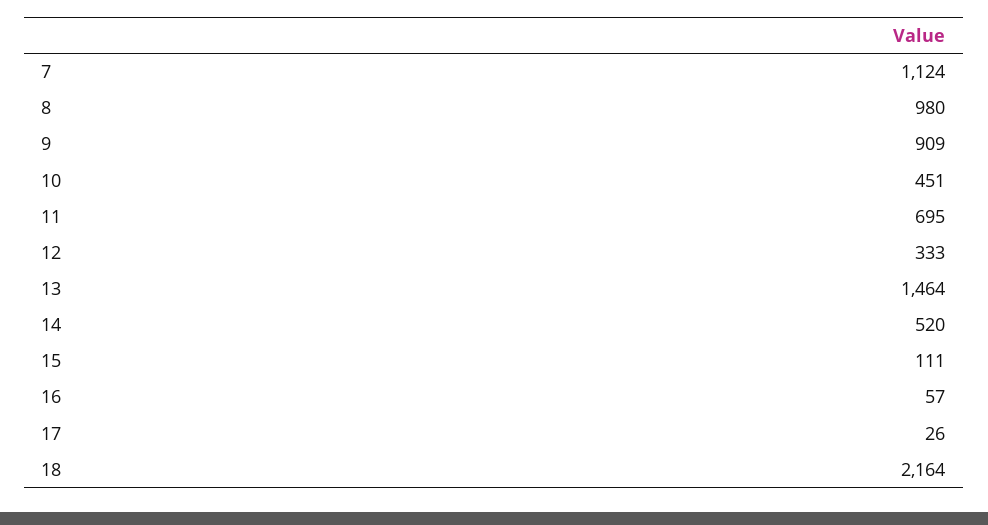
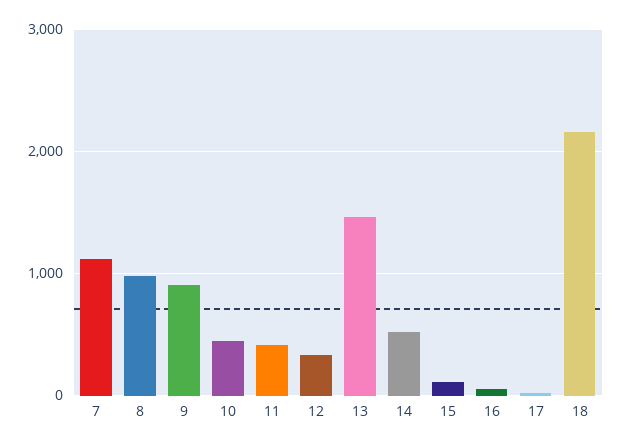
  {
    "7": 1124,
    "8": 980,
    "9": 909,
    "10": 451,
-   "11": 695,
+   "11": 400,
    "12": 333,
    "13": 1464,
    "14": 520,
    "15": 111,
    "16": 57,
    "17": 26,
    "18": 2164
  }

